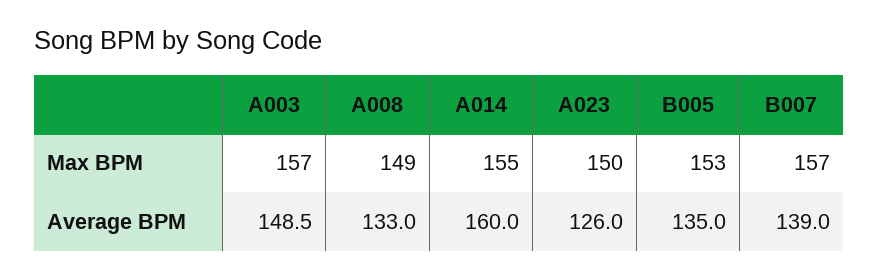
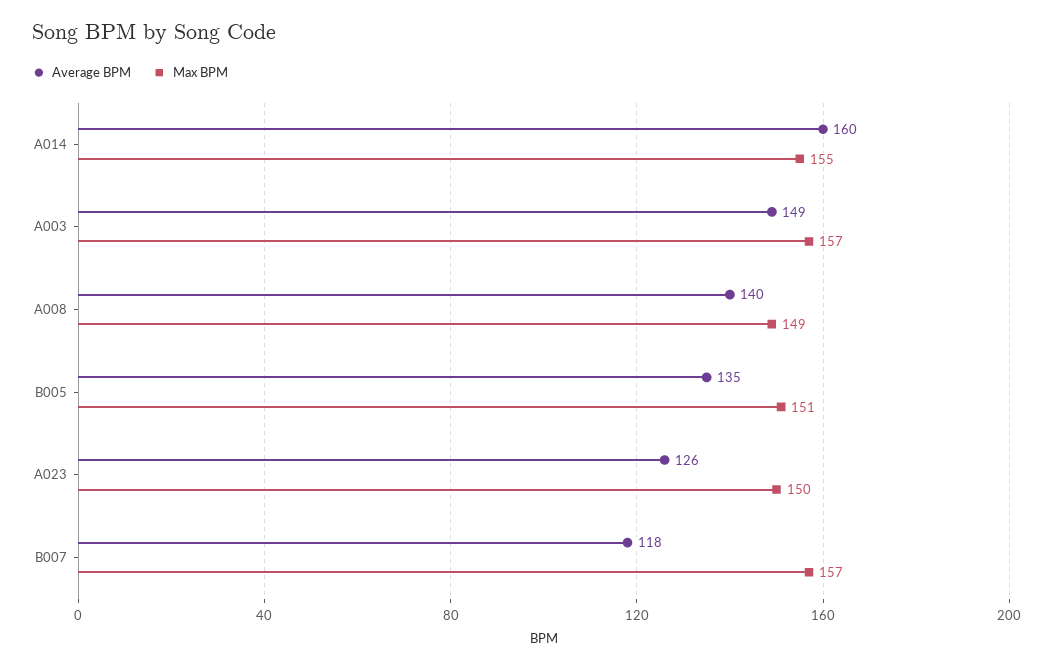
  {
    "Max BPM": {
      "A003": 157,
      "A008": 149,
      "A014": 155,
      "A023": 150,
-     "B005": 153,
+     "B005": 151,
      "B007": 157
    },
    "Average BPM": {
      "A003": 148.5,
-     "A008": 133,
+     "A008": 140,
      "A014": 160,
      "A023": 126,
      "B005": 135,
-     "B007": 139
+     "B007": 118
    }
  }

